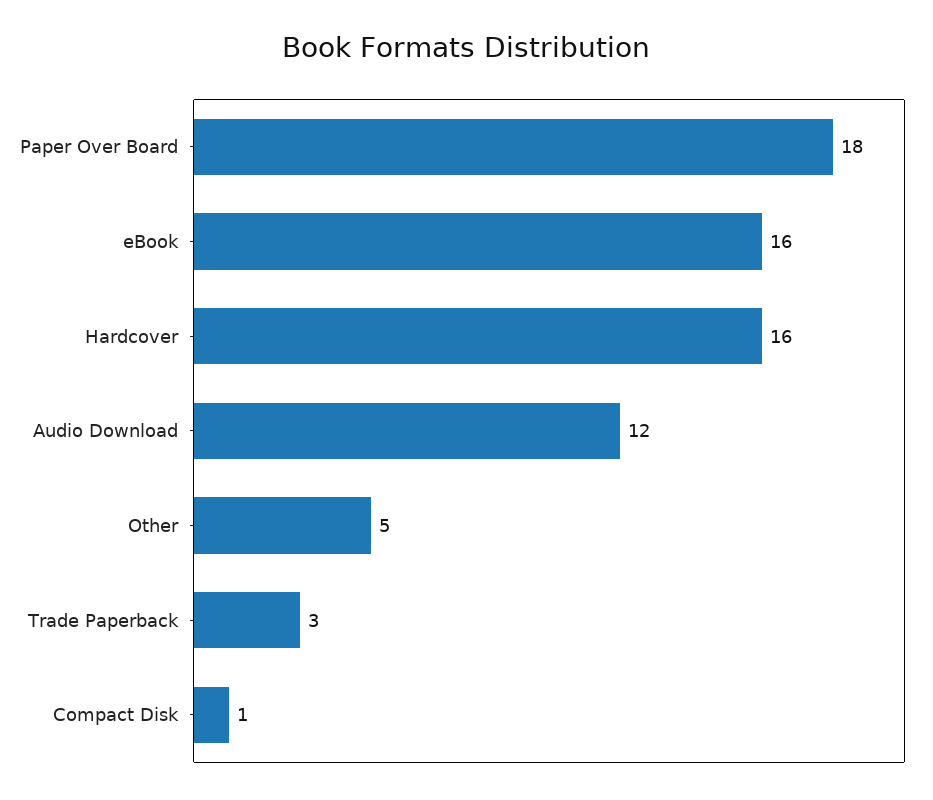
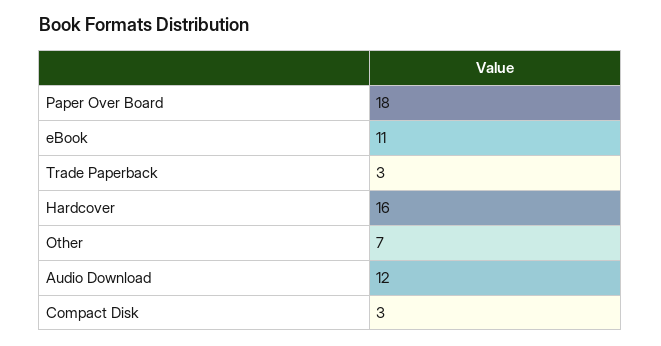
  {
    "Paper Over Board": 18,
-   "eBook": 16,
+   "eBook": 11,
    "Hardcover": 16,
    "Audio Download": 12,
-   "Other": 5,
+   "Other": 7,
    "Trade Paperback": 3,
-   "Compact Disk": 1
+   "Compact Disk": 3
  }

